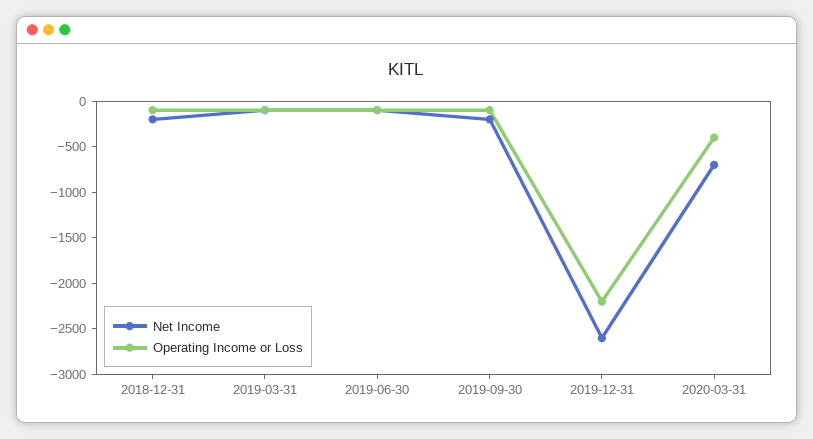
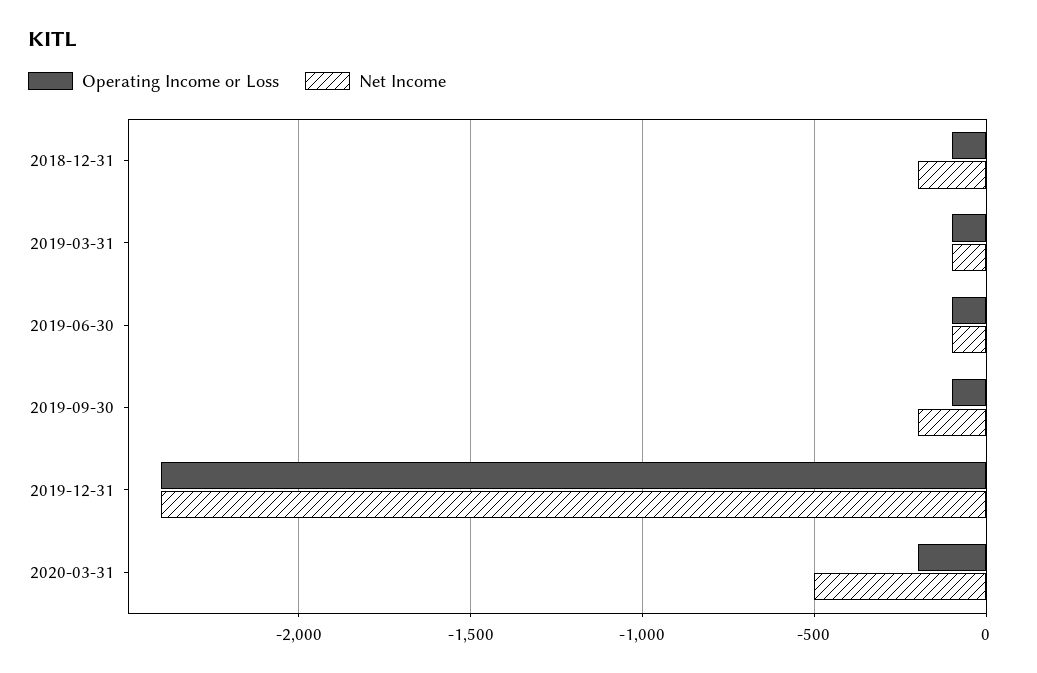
  {
    "Net Income": {
      "2018-12-31": -200,
      "2019-03-31": -100,
      "2019-06-30": -100,
      "2019-09-30": -200,
-     "2019-12-31": -2600,
+     "2019-12-31": -2400,
-     "2020-03-31": -700
+     "2020-03-31": -500
    },
    "Operating Income or Loss": {
      "2018-12-31": -100,
      "2019-03-31": -100,
      "2019-06-30": -100,
      "2019-09-30": -100,
-     "2019-12-31": -2200,
+     "2019-12-31": -2400,
-     "2020-03-31": -400
+     "2020-03-31": -200
    }
  }

